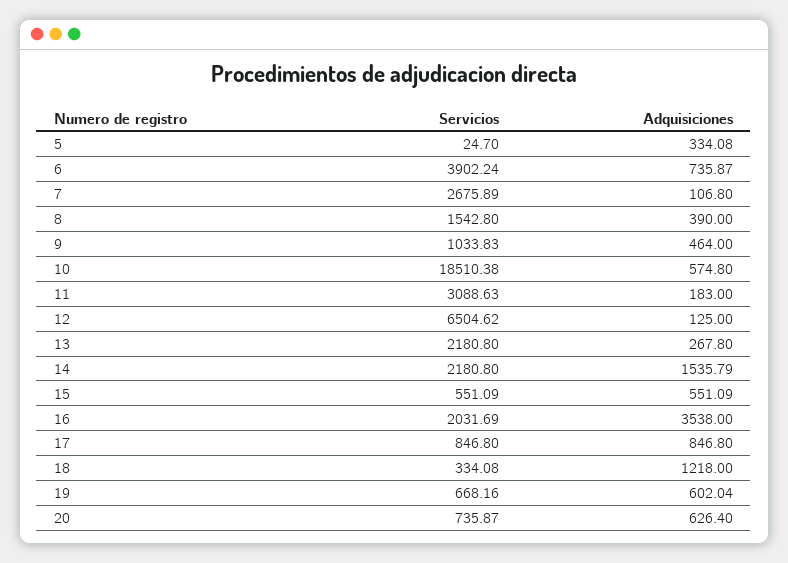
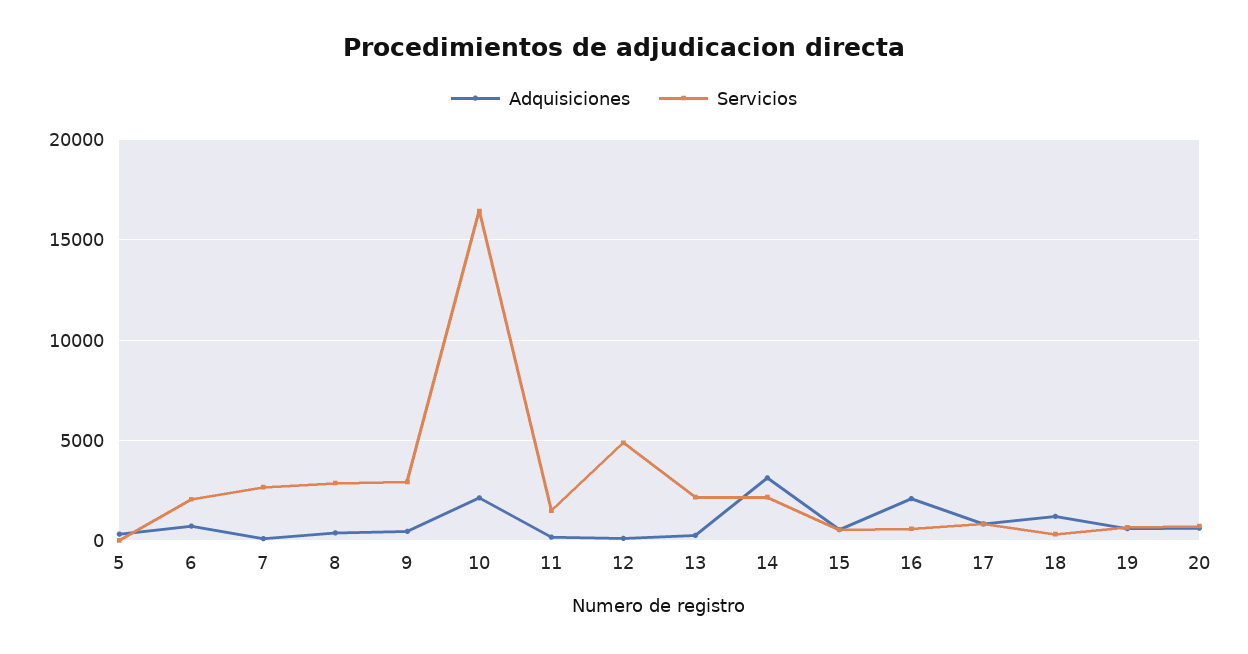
  {
    "Servicios": {
      "5": 24.7,
-     "6": 3902.24,
+     "6": 2000,
      "7": 2675.89,
-     "8": 1542.8,
+     "8": 3000,
-     "9": 1033.83,
+     "9": 3000,
-     "10": 18510.38,
+     "10": 16500,
-     "11": 3088.63,
+     "11": 1500,
-     "12": 6504.62,
+     "12": 5000,
      "13": 2180.8,
      "14": 2180.8,
      "15": 551.09,
-     "16": 2031.69,
+     "16": 500,
      "17": 846.8,
      "18": 334.08,
      "19": 668.16,
      "20": 735.87
    },
    "Adquisiciones": {
      "5": 334.08,
      "6": 735.87,
      "7": 106.8,
      "8": 390,
      "9": 464,
-     "10": 574.8,
+     "10": 2000,
      "11": 183,
      "12": 125,
      "13": 267.8,
-     "14": 1535.79,
+     "14": 3000,
      "15": 551.09,
-     "16": 3538,
+     "16": 2000,
      "17": 846.8,
      "18": 1218,
      "19": 602.04,
      "20": 626.4
    }
  }

